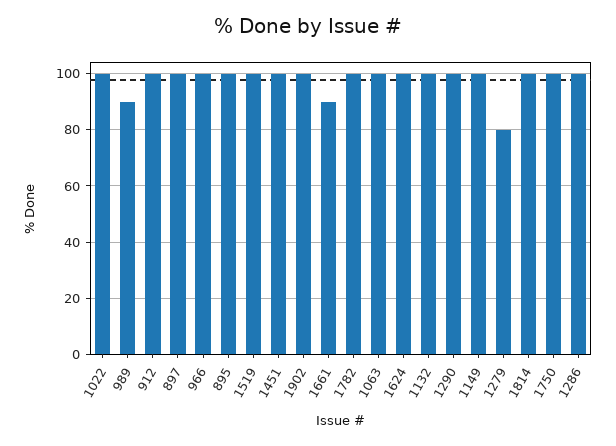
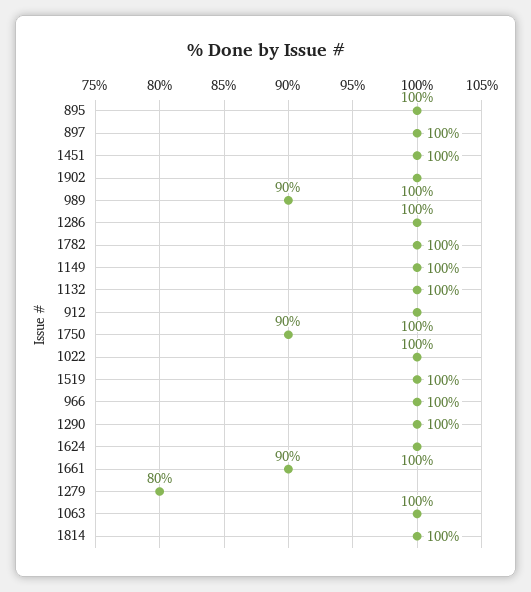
  {
    "1022": 100,
    "989": 90,
    "912": 100,
    "897": 100,
    "966": 100,
    "895": 100,
    "1519": 100,
    "1451": 100,
    "1902": 100,
    "1661": 90,
    "1782": 100,
    "1063": 100,
    "1624": 100,
    "1132": 100,
    "1290": 100,
    "1149": 100,
    "1279": 80,
    "1814": 100,
-   "1750": 100,
+   "1750": 90,
    "1286": 100
  }

